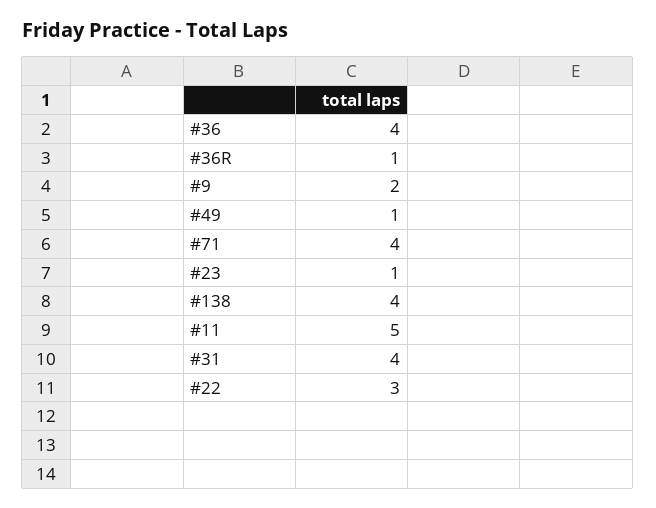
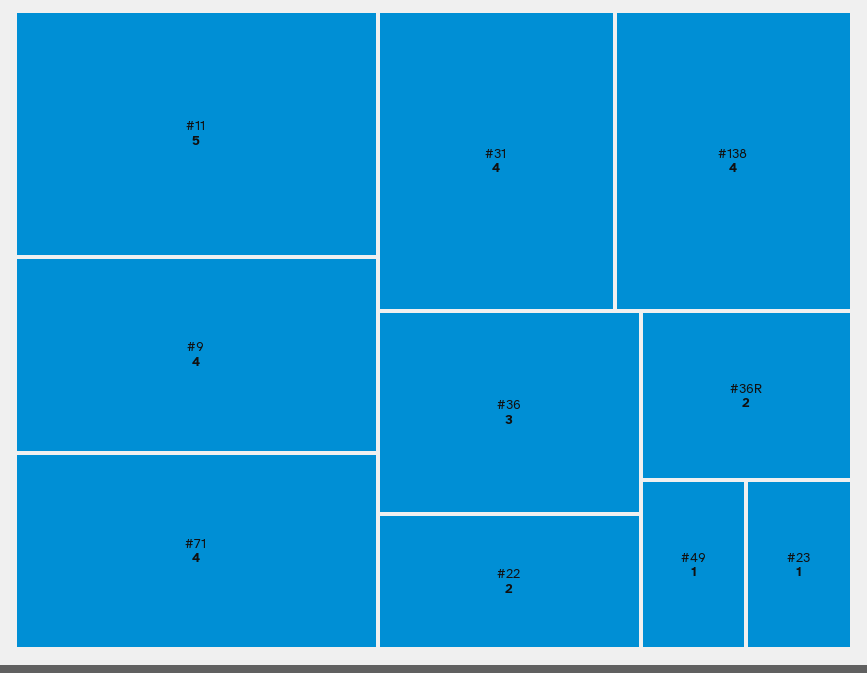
  {
-   "#36": 4,
+   "#36": 3,
-   "#36R": 1,
+   "#36R": 2,
-   "#9": 2,
+   "#9": 4,
    "#49": 1,
    "#71": 4,
    "#23": 1,
    "#138": 4,
    "#11": 5,
    "#31": 4,
-   "#22": 3
+   "#22": 2
  }

